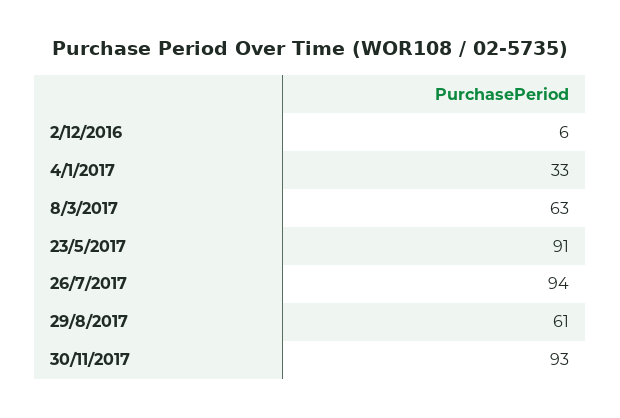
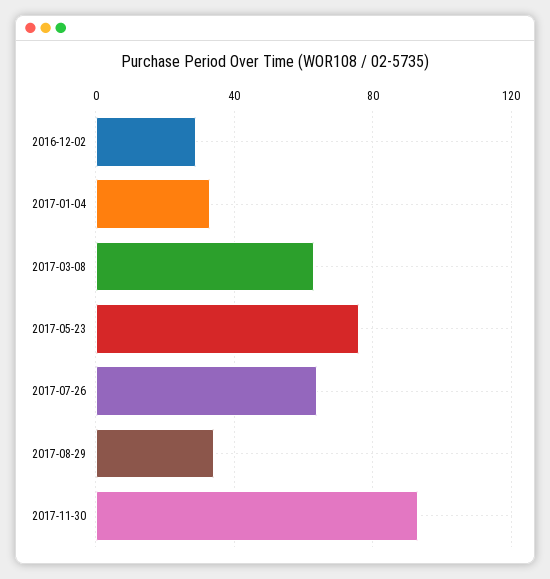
  {
-   "2/12/2016": 6,
+   "2/12/2016": 30,
    "4/1/2017": 33,
    "8/3/2017": 63,
-   "23/5/2017": 91,
+   "23/5/2017": 75,
-   "26/7/2017": 94,
+   "26/7/2017": 65,
-   "29/8/2017": 61,
+   "29/8/2017": 35,
    "30/11/2017": 93
  }

